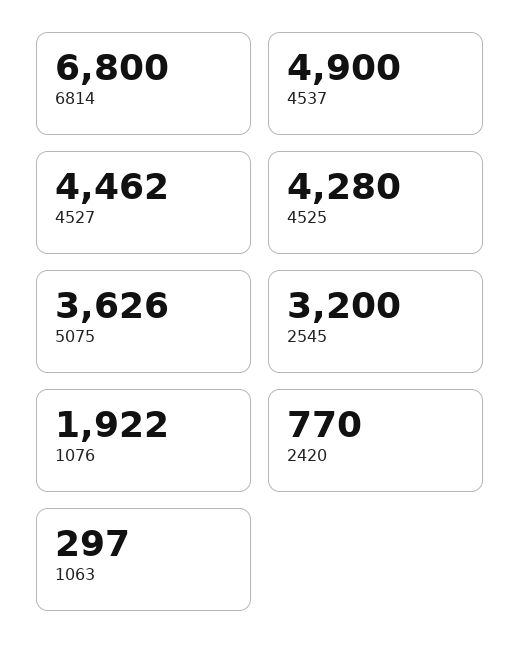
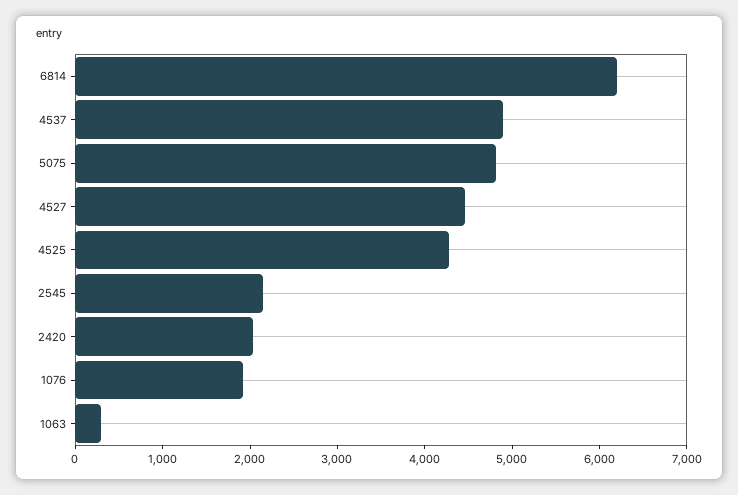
  {
-   "6814": 6800,
+   "6814": 6200,
    "4537": 4900,
    "4527": 4462,
    "4525": 4280,
-   "5075": 3626,
+   "5075": 4800,
-   "2545": 3200,
+   "2545": 2200,
    "1076": 1922,
-   "2420": 770,
+   "2420": 2000,
    "1063": 297
  }

